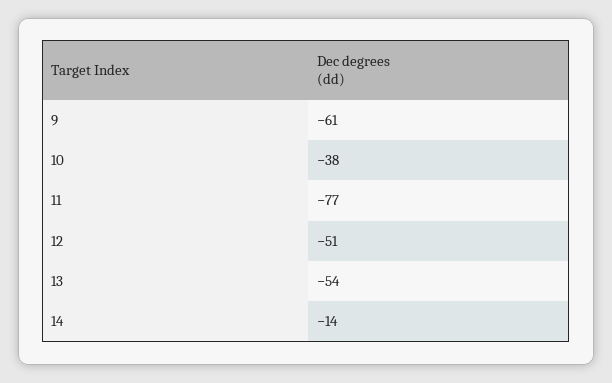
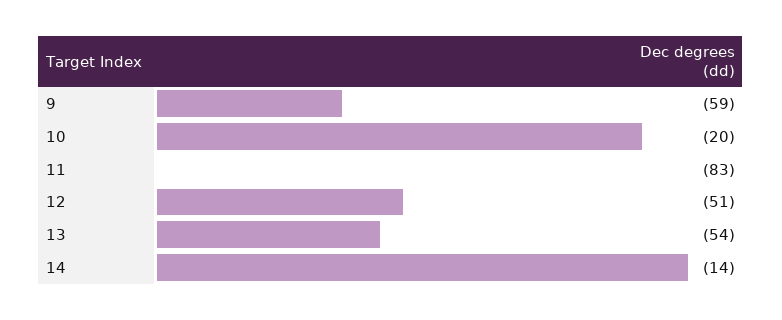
  {
-   "9": -61,
+   "9": -59,
-   "10": -38,
+   "10": -20,
-   "11": -77,
+   "11": -83,
    "12": -51,
    "13": -54,
    "14": -14
  }

